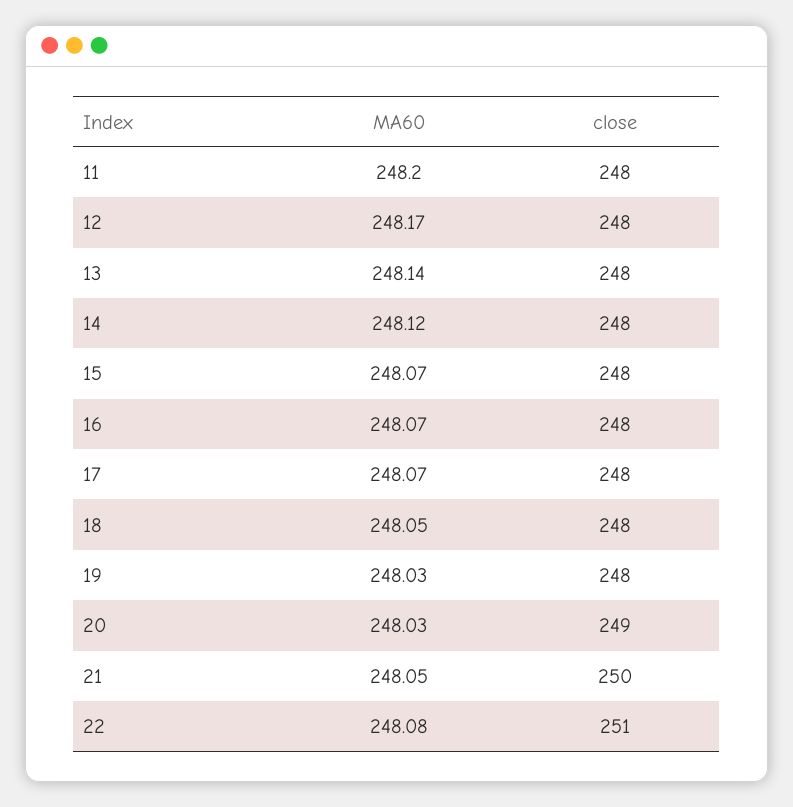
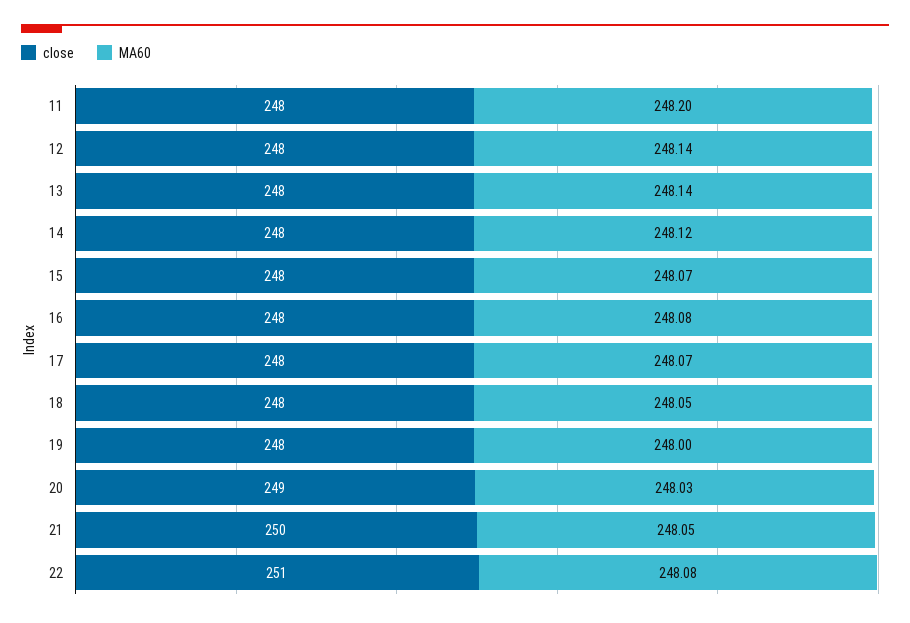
  {
    "MA60": {
      "11": 248.2,
-     "12": 248.17,
+     "12": 248.14,
      "13": 248.14,
      "14": 248.12,
      "15": 248.07,
-     "16": 248.07,
+     "16": 248.08,
      "17": 248.07,
      "18": 248.05,
-     "19": 248.03,
+     "19": 248,
      "20": 248.03,
      "21": 248.05,
      "22": 248.08
    },
    "close": {
      "11": 248,
      "12": 248,
      "13": 248,
      "14": 248,
      "15": 248,
      "16": 248,
      "17": 248,
      "18": 248,
      "19": 248,
      "20": 249,
      "21": 250,
      "22": 251
    }
  }

